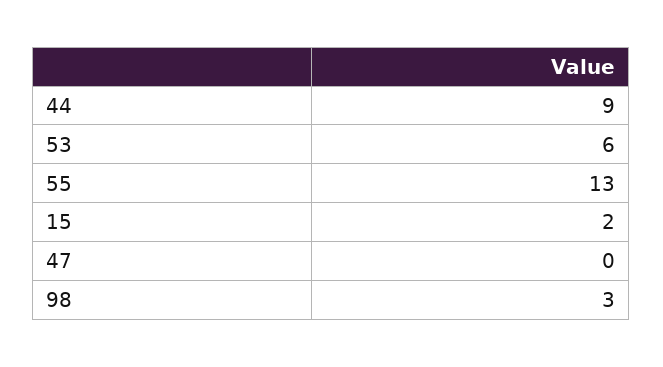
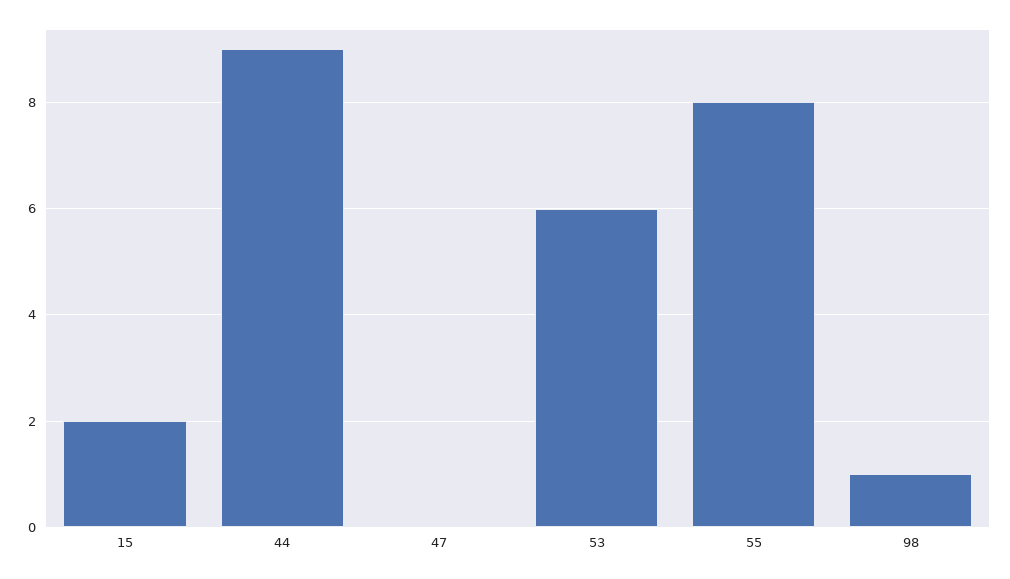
  {
    "44": 9,
    "53": 6,
-   "55": 13,
+   "55": 8,
    "15": 2,
    "47": 0,
-   "98": 3
+   "98": 1
  }

